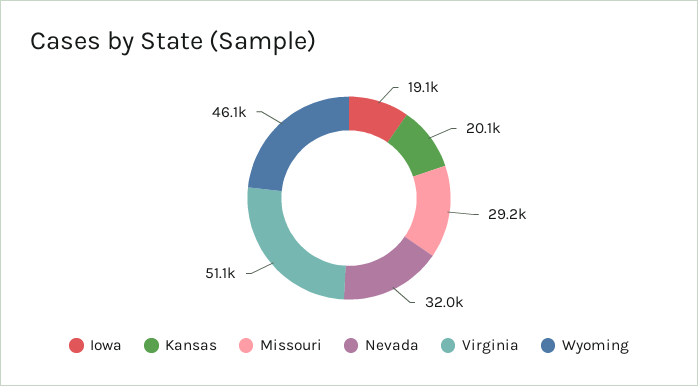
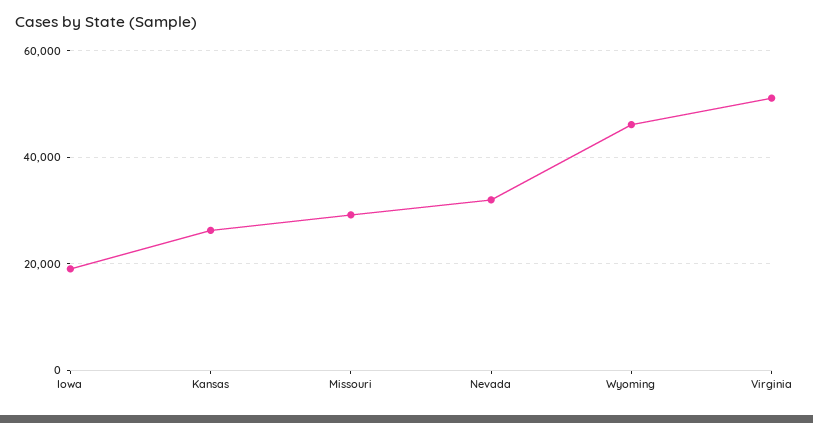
  {
    "Iowa": 19100,
-   "Kansas": 20100,
+   "Kansas": 26000,
    "Missouri": 29200,
    "Nevada": 32000,
    "Virginia": 51100,
    "Wyoming": 46100
  }

